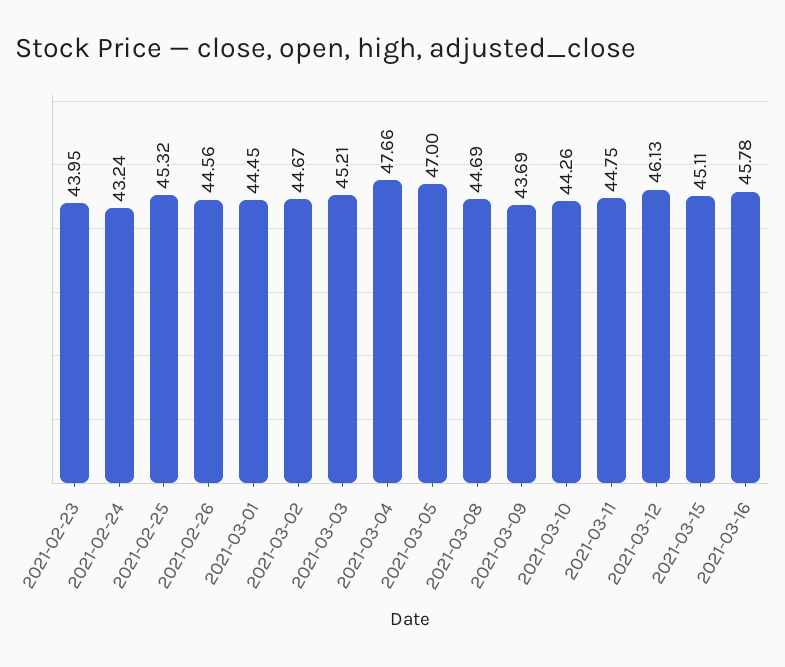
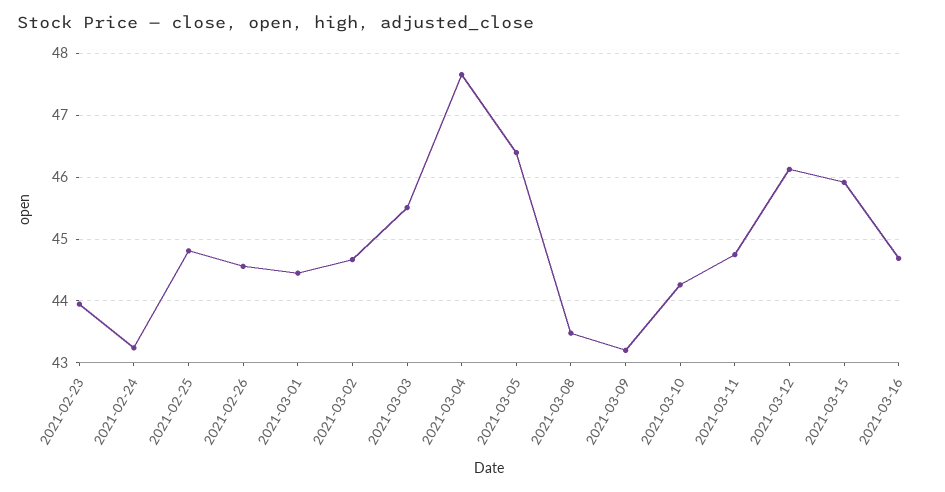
  {
    "2021-02-23": 43.95,
    "2021-02-24": 43.24,
-   "2021-02-25": 45.32,
+   "2021-02-25": 44.8,
    "2021-02-26": 44.56,
    "2021-03-01": 44.45,
    "2021-03-02": 44.67,
-   "2021-03-03": 45.21,
+   "2021-03-03": 45.5,
    "2021-03-04": 47.66,
-   "2021-03-05": 47,
+   "2021-03-05": 46.4,
-   "2021-03-08": 44.69,
+   "2021-03-08": 43.5,
-   "2021-03-09": 43.69,
+   "2021-03-09": 43.2,
    "2021-03-10": 44.26,
    "2021-03-11": 44.75,
    "2021-03-12": 46.13,
-   "2021-03-15": 45.11,
+   "2021-03-15": 45.9,
-   "2021-03-16": 45.78
+   "2021-03-16": 44.7
  }

